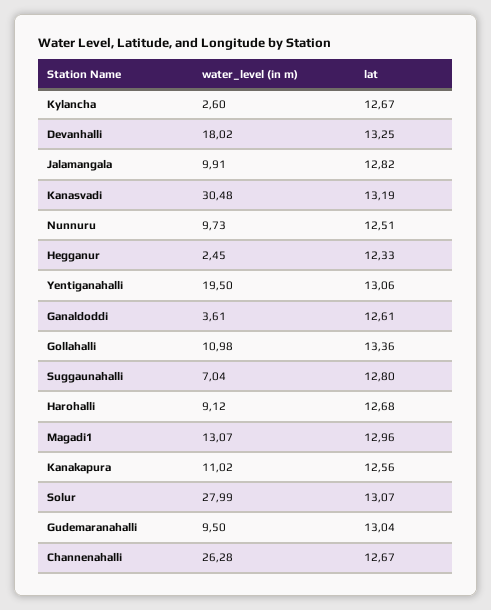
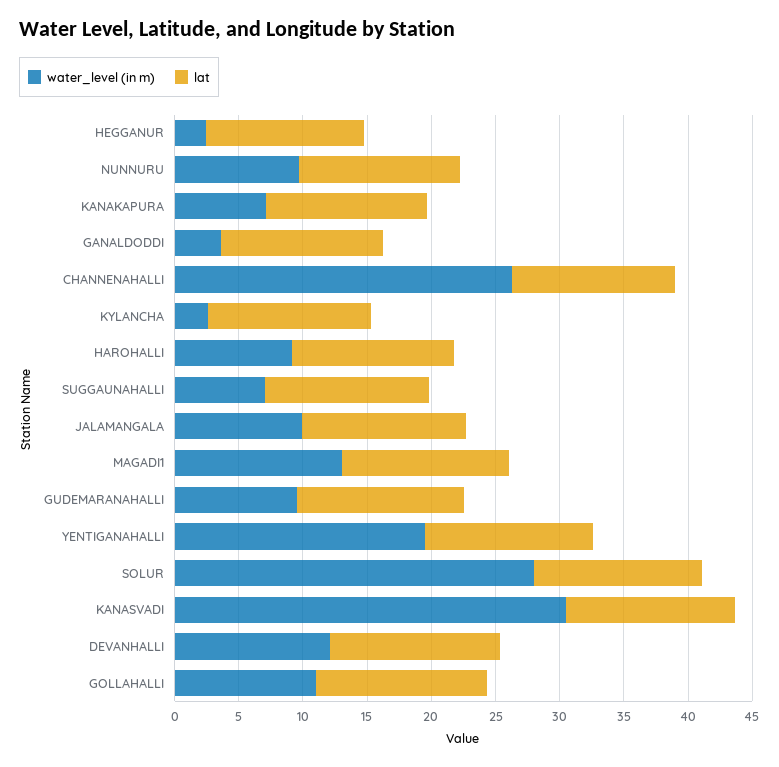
  {
    "water_level (in m)": {
      "Kylancha": 2.6,
-     "Devanhalli": 18.02,
+     "Devanhalli": 12,
      "Jalamangala": 9.91,
      "Kanasvadi": 30.48,
      "Nunnuru": 9.73,
      "Hegganur": 2.45,
      "Yentiganahalli": 19.5,
      "Ganaldoddi": 3.61,
      "Gollahalli": 10.98,
      "Suggaunahalli": 7.04,
      "Harohalli": 9.12,
      "Magadi1": 13.07,
-     "Kanakapura": 11.02,
+     "Kanakapura": 7,
      "Solur": 27.99,
      "Gudemaranahalli": 9.5,
      "Channenahalli": 26.28
    },
    "lat": {
      "Kylancha": 12.67,
      "Devanhalli": 13.25,
      "Jalamangala": 12.82,
      "Kanasvadi": 13.19,
      "Nunnuru": 12.51,
      "Hegganur": 12.33,
      "Yentiganahalli": 13.06,
      "Ganaldoddi": 12.61,
      "Gollahalli": 13.36,
      "Suggaunahalli": 12.8,
      "Harohalli": 12.68,
      "Magadi1": 12.96,
      "Kanakapura": 12.56,
      "Solur": 13.07,
      "Gudemaranahalli": 13.04,
      "Channenahalli": 12.67
    }
  }

